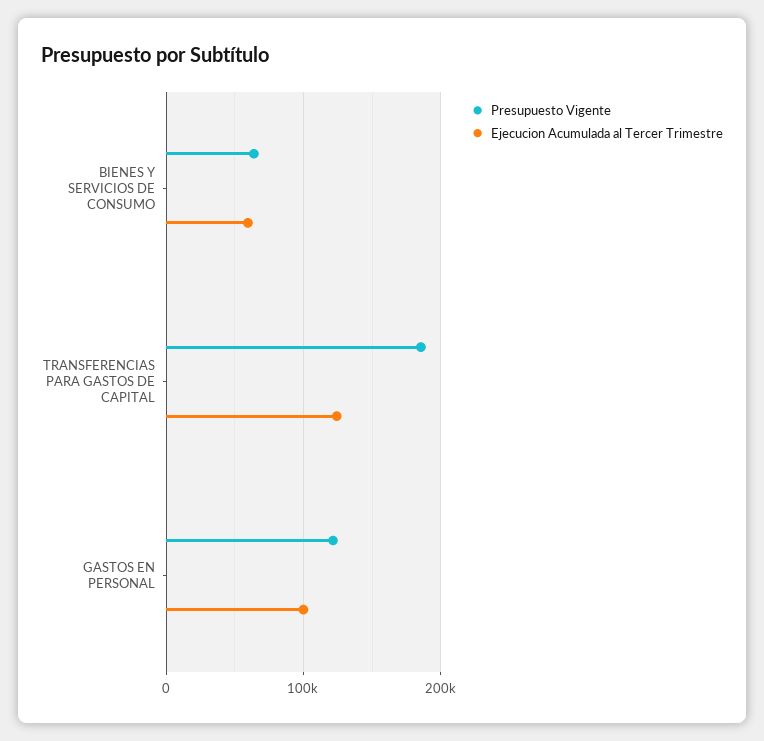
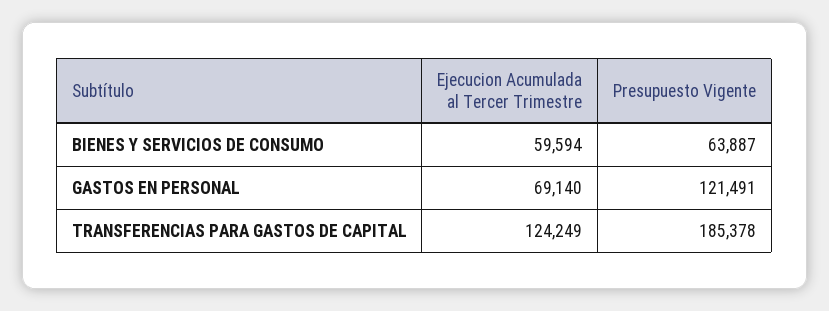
  {
    "Presupuesto Vigente": {
      "BIENES Y SERVICIOS DE CONSUMO": 63887,
      "TRANSFERENCIAS PARA GASTOS DE CAPITAL": 185378,
      "GASTOS EN PERSONAL": 121491
    },
    "Ejecucion Acumulada al Tercer Trimestre": {
      "BIENES Y SERVICIOS DE CONSUMO": 59594,
      "TRANSFERENCIAS PARA GASTOS DE CAPITAL": 124249,
-     "GASTOS EN PERSONAL": 100000
+     "GASTOS EN PERSONAL": 69140
    }
  }

